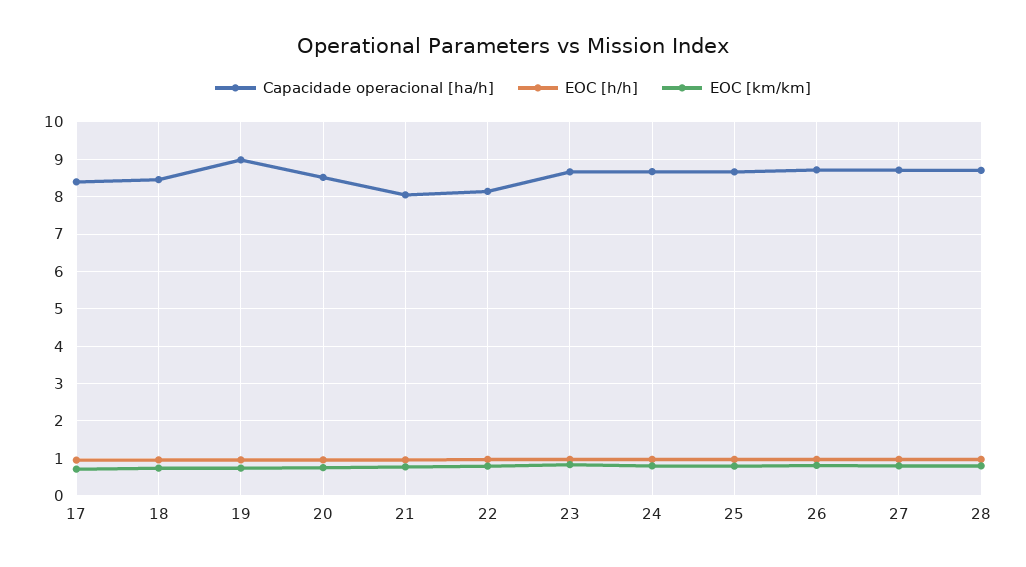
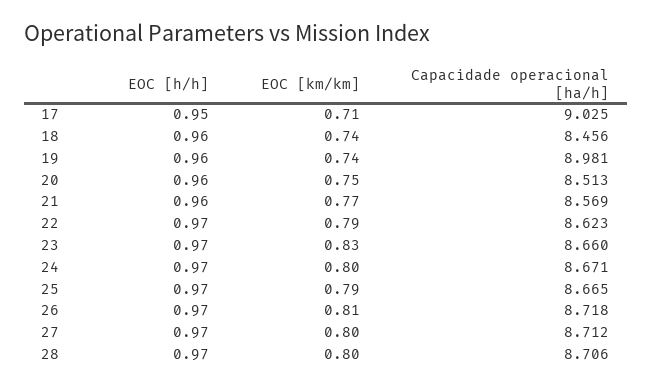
  {
    "Capacidade operacional [ha/h]": {
-     "17": 8.4,
+     "17": 9.025,
      "18": 8.456,
      "19": 8.981,
      "20": 8.513,
-     "21": 8,
+     "21": 8.569,
-     "22": 8.2,
+     "22": 8.623,
      "23": 8.66,
      "24": 8.671,
      "25": 8.665,
      "26": 8.718,
      "27": 8.712,
      "28": 8.706
    },
    "EOC [h/h]": {
      "17": 0.95,
      "18": 0.96,
      "19": 0.96,
      "20": 0.96,
      "21": 0.96,
      "22": 0.97,
      "23": 0.97,
      "24": 0.97,
      "25": 0.97,
      "26": 0.97,
      "27": 0.97,
      "28": 0.97
    },
    "EOC [km/km]": {
      "17": 0.71,
      "18": 0.74,
      "19": 0.74,
      "20": 0.75,
      "21": 0.77,
      "22": 0.79,
      "23": 0.83,
      "24": 0.8,
      "25": 0.79,
      "26": 0.81,
      "27": 0.8,
      "28": 0.8
    }
  }

